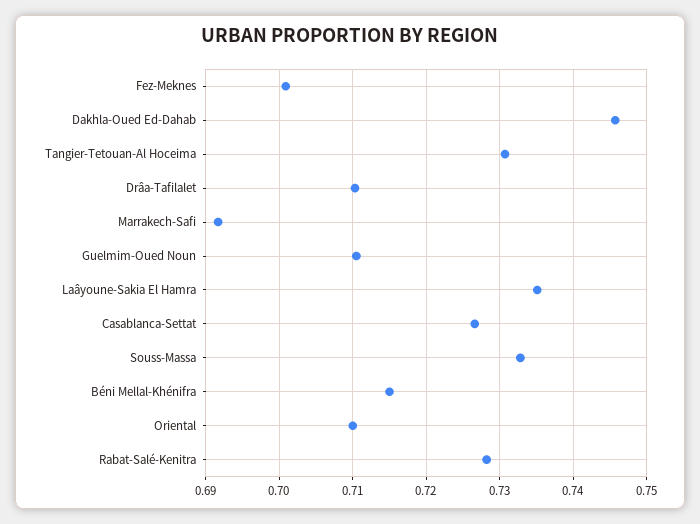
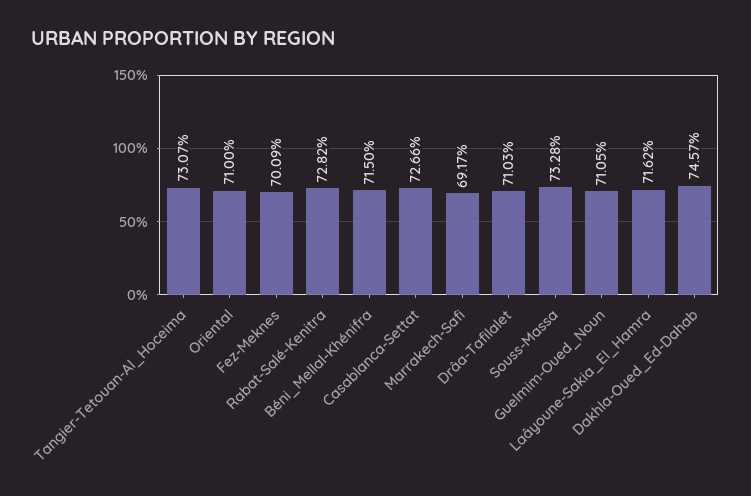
  {
    "Fez-Meknes": 0.7009,
    "Dakhla-Oued Ed-Dahab": 0.7457,
    "Tangier-Tetouan-Al Hoceima": 0.7307,
    "Drâa-Tafilalet": 0.7103,
    "Marrakech-Safi": 0.6917,
    "Guelmim-Oued Noun": 0.7105,
-   "Laâyoune-Sakia El Hamra": 0.735,
+   "Laâyoune-Sakia El Hamra": 0.7162,
    "Casablanca-Settat": 0.7266,
    "Souss-Massa": 0.7328,
    "Béni Mellal-Khénifra": 0.715,
    "Oriental": 0.71,
    "Rabat-Salé-Kenitra": 0.7282
  }

